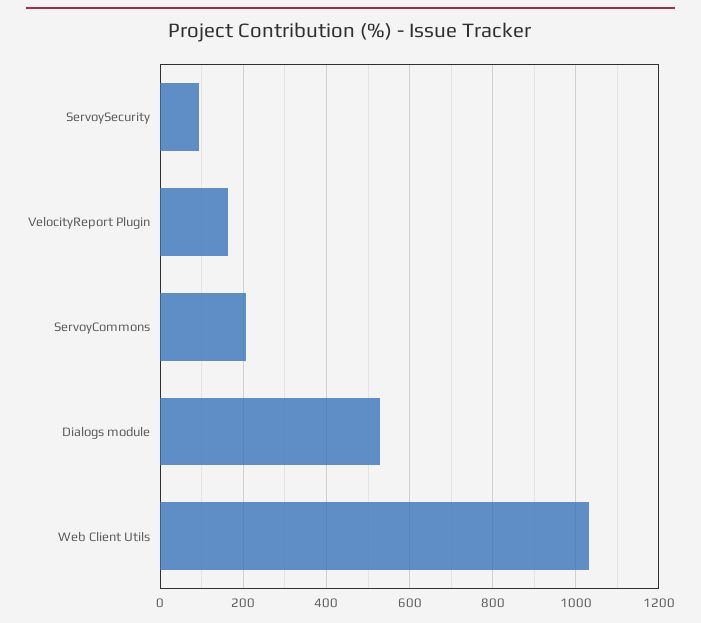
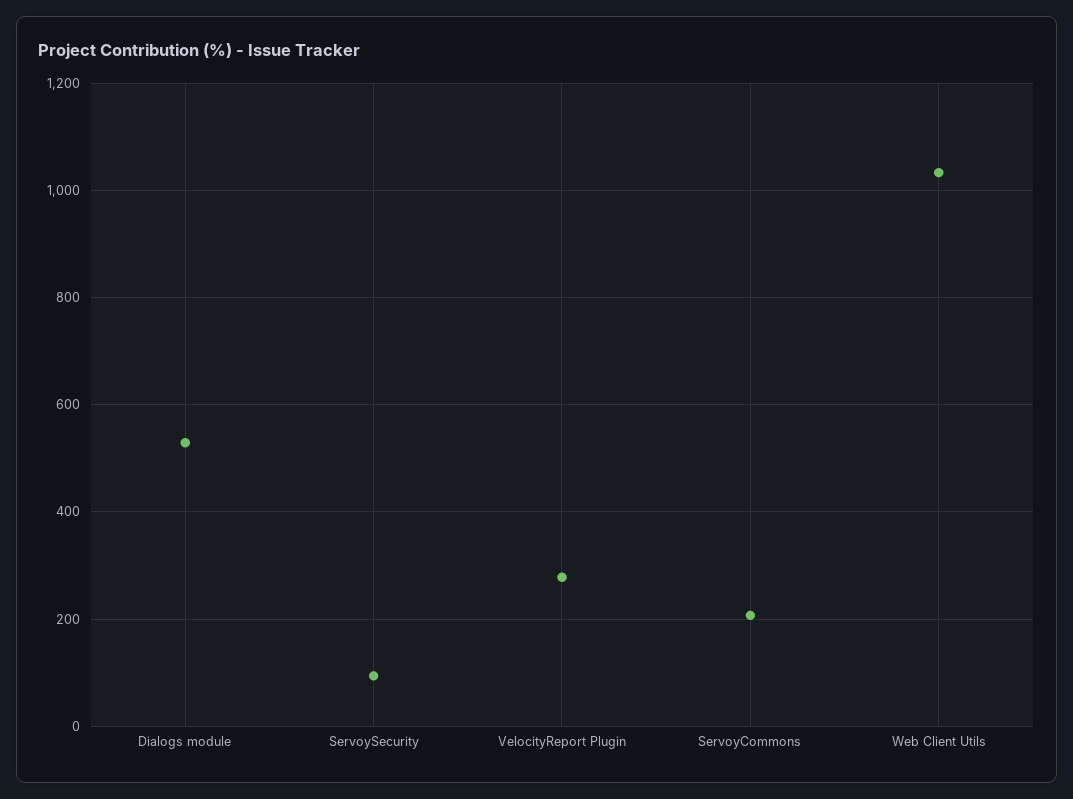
  {
    "ServoySecurity": 100,
-   "VelocityReport Plugin": 160,
+   "VelocityReport Plugin": 280,
    "ServoyCommons": 200,
    "Dialogs module": 520,
    "Web Client Utils": 1040
  }

